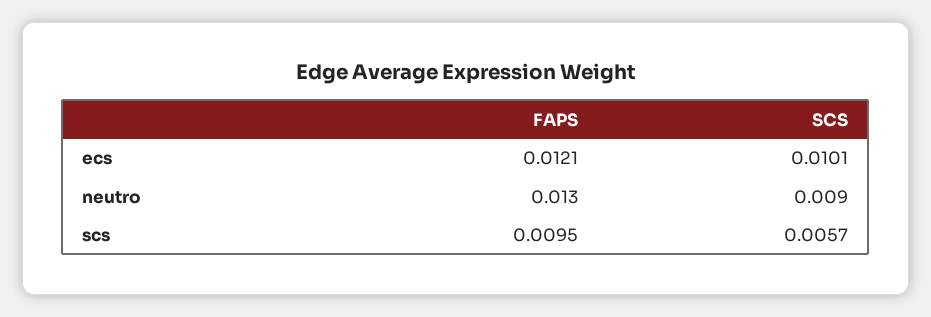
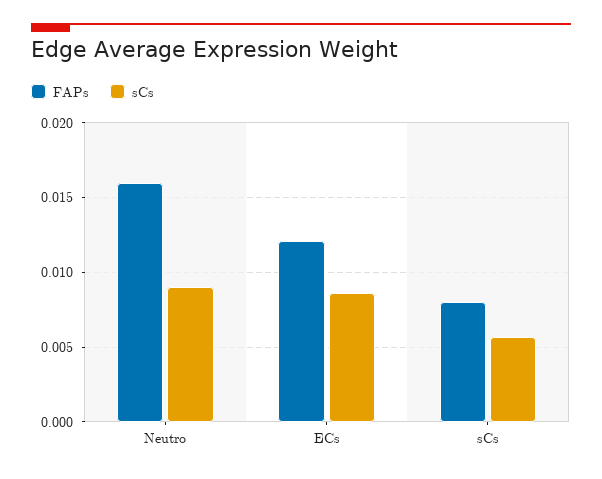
  {
    "FAPS": {
      "ecs": 0.0121,
-     "neutro": 0.013,
+     "neutro": 0.016,
-     "scs": 0.0095
+     "scs": 0.008
    },
    "SCS": {
-     "ecs": 0.0101,
+     "ecs": 0.0085,
      "neutro": 0.009,
      "scs": 0.0057
    }
  }

